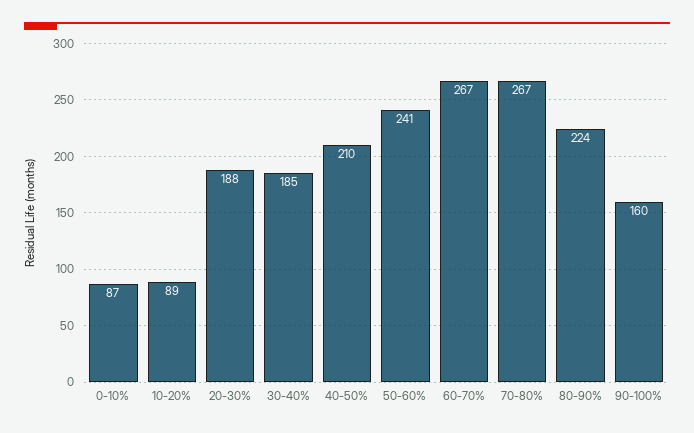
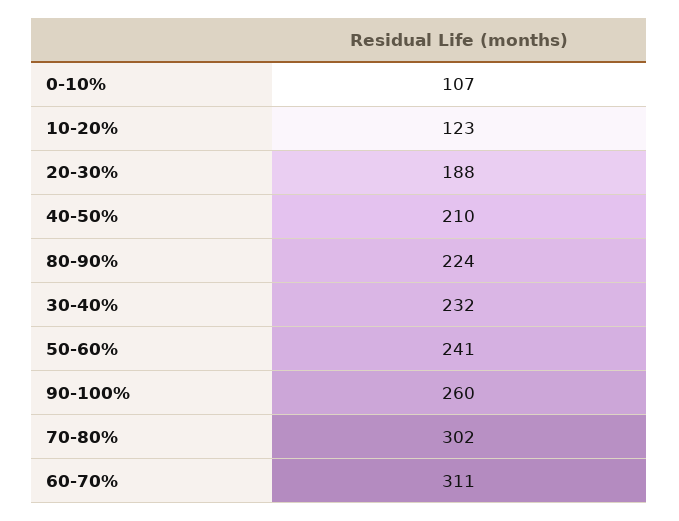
  {
-   "0-10%": 87,
+   "0-10%": 107,
-   "10-20%": 89,
+   "10-20%": 123,
    "20-30%": 188,
-   "30-40%": 185,
+   "30-40%": 232,
    "40-50%": 210,
    "50-60%": 241,
-   "60-70%": 267,
+   "60-70%": 311,
-   "70-80%": 267,
+   "70-80%": 302,
    "80-90%": 224,
-   "90-100%": 160
+   "90-100%": 260
  }

